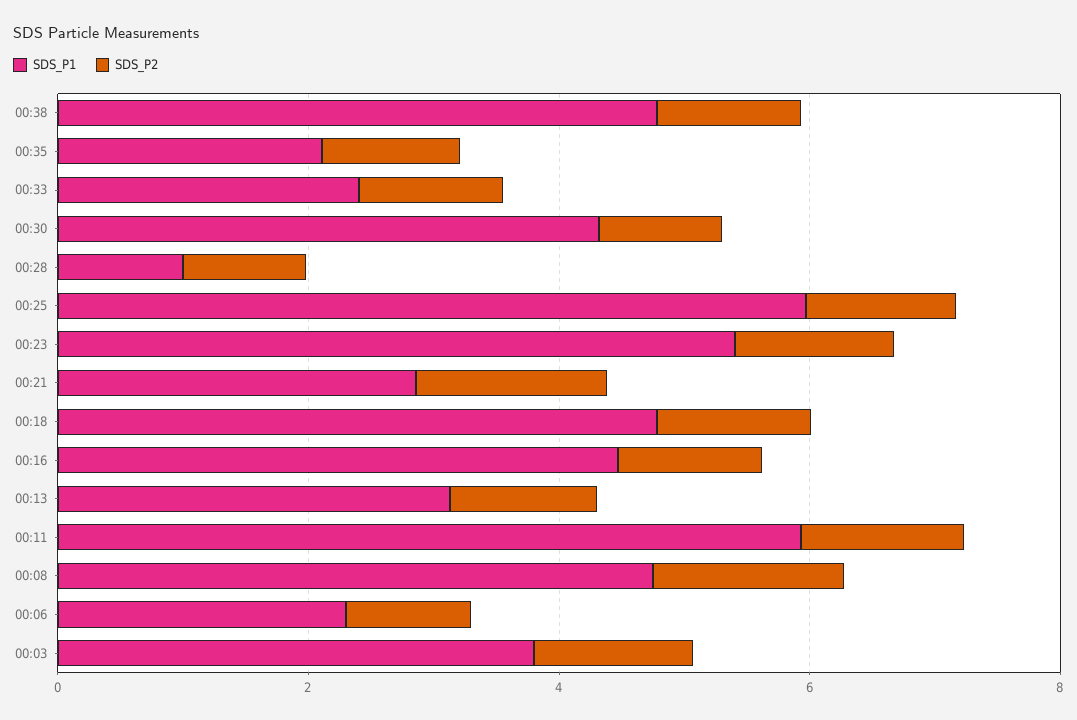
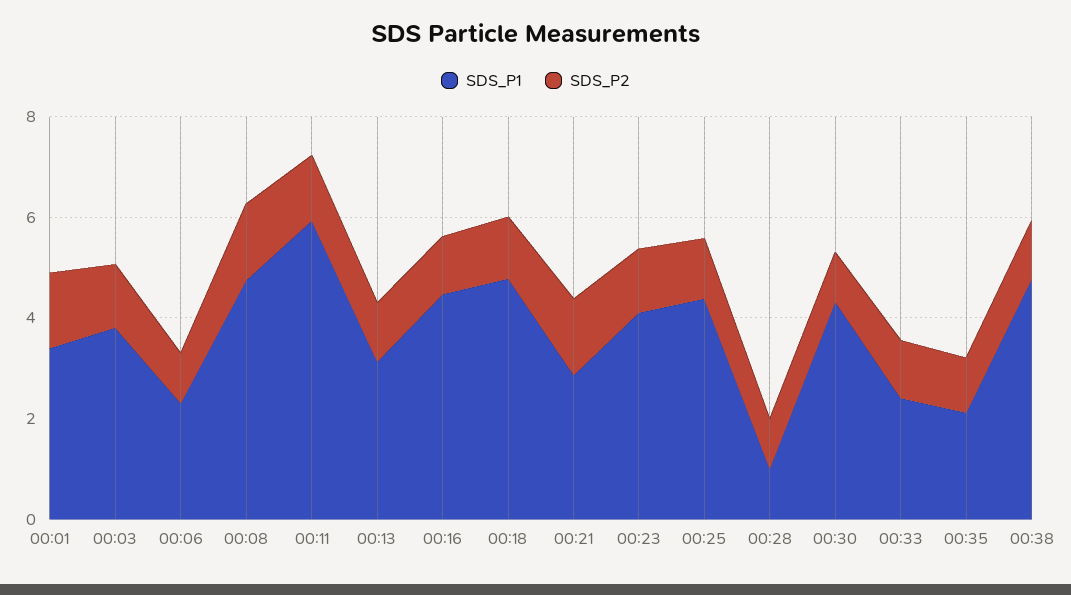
  {
    "SDS_P1": {
      "00:38": 5,
      "00:35": 2,
      "00:33": 2.5,
      "00:30": 4.5,
      "00:28": 1,
-     "00:25": 6,
+     "00:25": 4.5,
-     "00:23": 5.5,
+     "00:23": 4,
      "00:21": 3,
      "00:18": 5,
      "00:16": 4.5,
      "00:13": 3,
      "00:11": 6,
      "00:08": 5,
      "00:06": 2.5,
-     "00:03": 4
+     "00:03": 4,
+     "00:01": 3.5
    },
    "SDS_P2": {
      "00:38": 1,
      "00:35": 1,
      "00:33": 1,
      "00:30": 1,
      "00:28": 1,
      "00:25": 1,
      "00:23": 1.5,
      "00:21": 1.5,
      "00:18": 1,
      "00:16": 1,
      "00:13": 1,
      "00:11": 1.5,
      "00:08": 1.5,
      "00:06": 1,
-     "00:03": 1.5
+     "00:03": 1.5,
+     "00:01": 1.5
    }
  }

